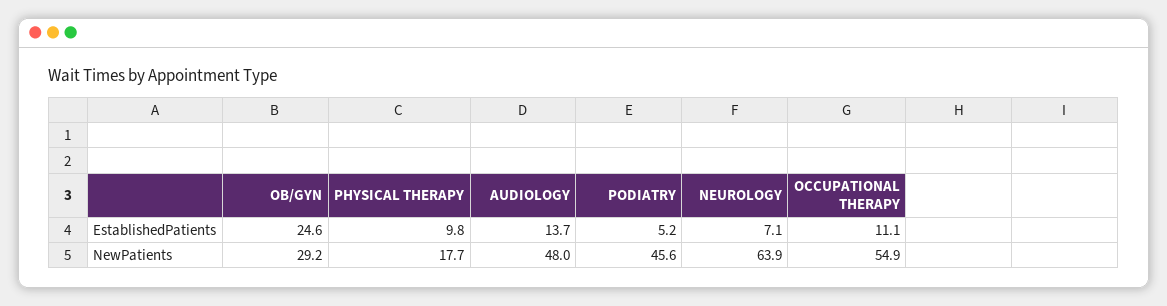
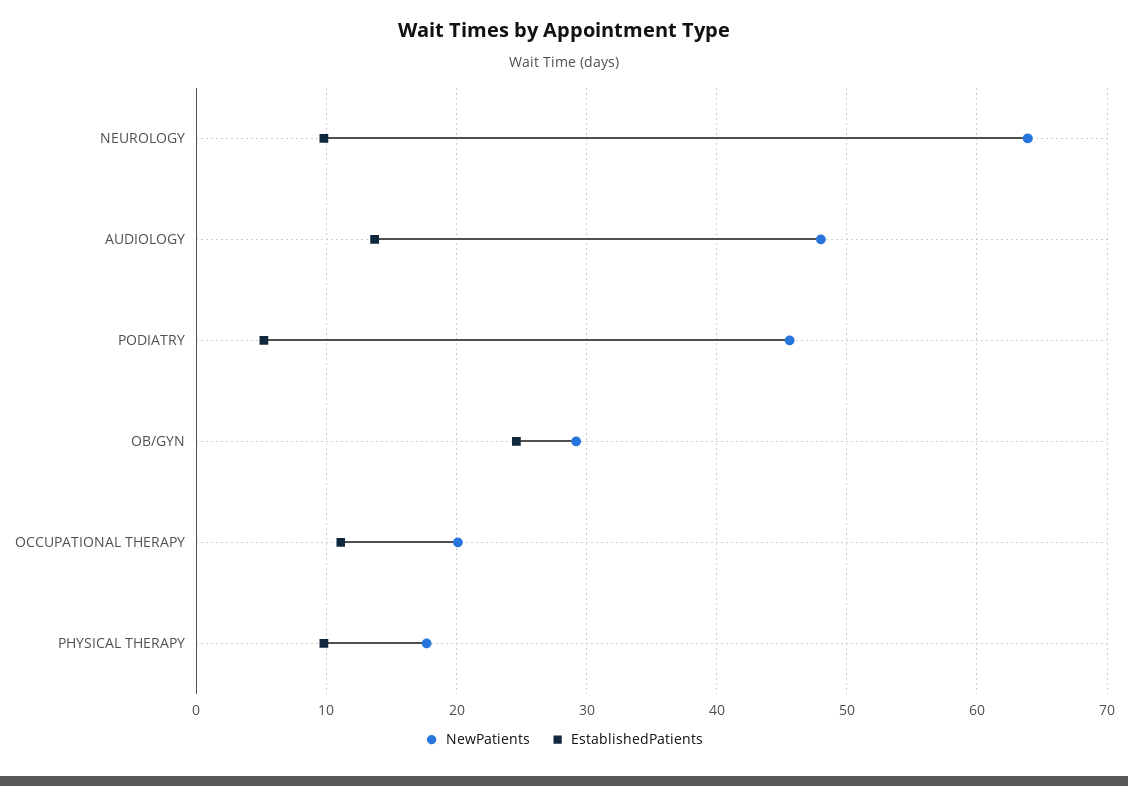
  {
    "EstablishedPatients": {
      "OB/GYN": 24.6,
      "PHYSICAL THERAPY": 9.8,
      "AUDIOLOGY": 13.7,
      "PODIATRY": 5.2,
-     "NEUROLOGY": 7.1,
+     "NEUROLOGY": 10,
      "OCCUPATIONAL THERAPY": 11.1
    },
    "NewPatients": {
      "OB/GYN": 29.2,
      "PHYSICAL THERAPY": 17.7,
      "AUDIOLOGY": 48,
      "PODIATRY": 45.6,
      "NEUROLOGY": 63.9,
-     "OCCUPATIONAL THERAPY": 54.9
+     "OCCUPATIONAL THERAPY": 20
    }
  }

